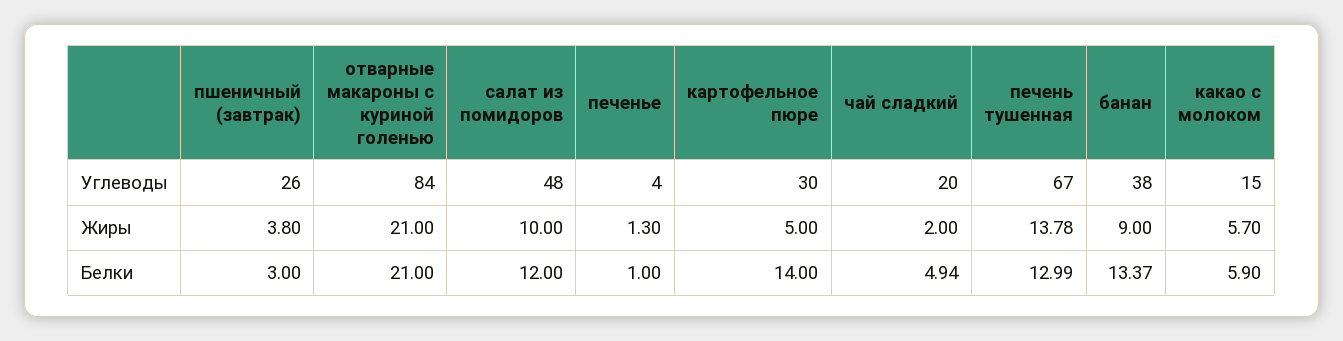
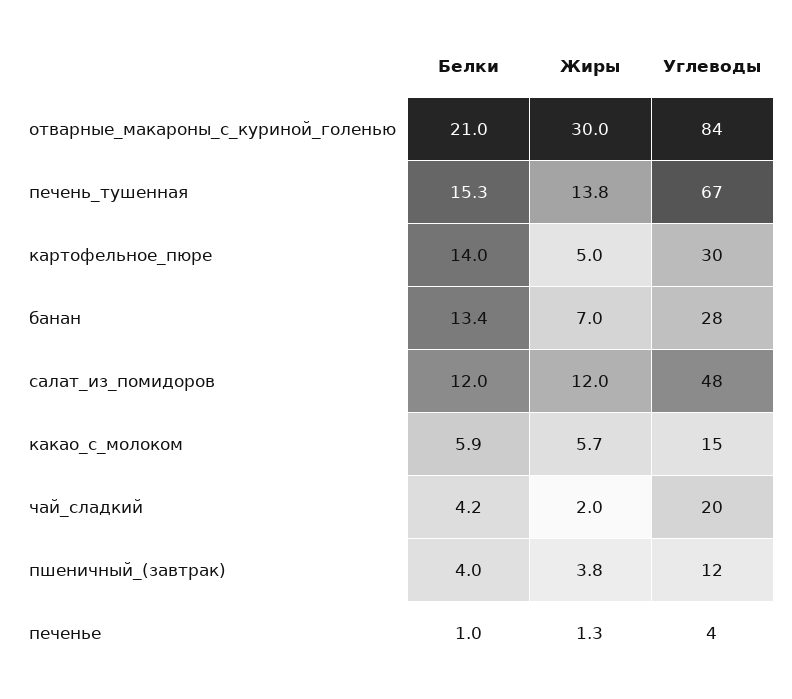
  {
    "пшеничный (завтрак)": {
-     "Углеводы": 26,
+     "Углеводы": 12,
      "Жиры": 3.8,
-     "Белки": 3
+     "Белки": 4
    },
    "отварные макароны с куриной голенью": {
      "Углеводы": 84,
-     "Жиры": 21,
+     "Жиры": 30,
      "Белки": 21
    },
    "салат из помидоров": {
      "Углеводы": 48,
-     "Жиры": 10,
+     "Жиры": 12,
      "Белки": 12
    },
    "печенье": {
      "Углеводы": 4,
      "Жиры": 1.3,
      "Белки": 1
    },
    "картофельное пюре": {
      "Углеводы": 30,
      "Жиры": 5,
      "Белки": 14
    },
    "чай сладкий": {
      "Углеводы": 20,
      "Жиры": 2,
-     "Белки": 4.94
+     "Белки": 4.2
    },
    "печень тушенная": {
      "Углеводы": 67,
      "Жиры": 13.78,
-     "Белки": 12.99
+     "Белки": 15.3
    },
    "банан": {
-     "Углеводы": 38,
+     "Углеводы": 28,
-     "Жиры": 9,
+     "Жиры": 7,
      "Белки": 13.37
    },
    "какао с молоком": {
      "Углеводы": 15,
      "Жиры": 5.7,
      "Белки": 5.9
    }
  }

